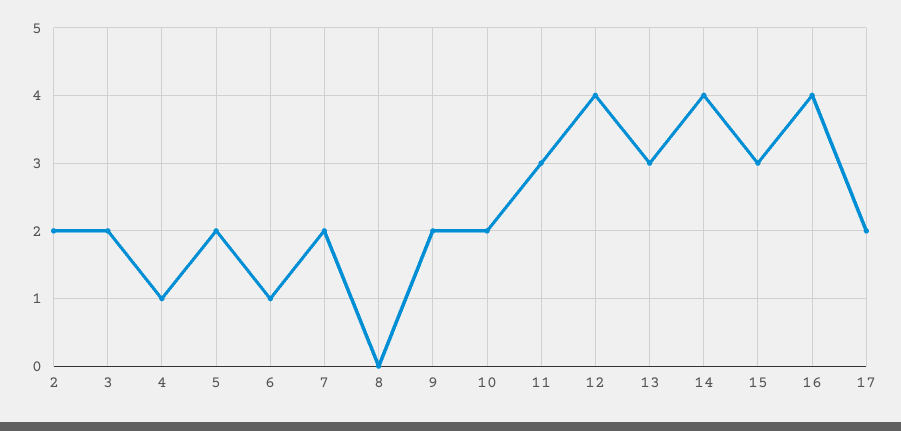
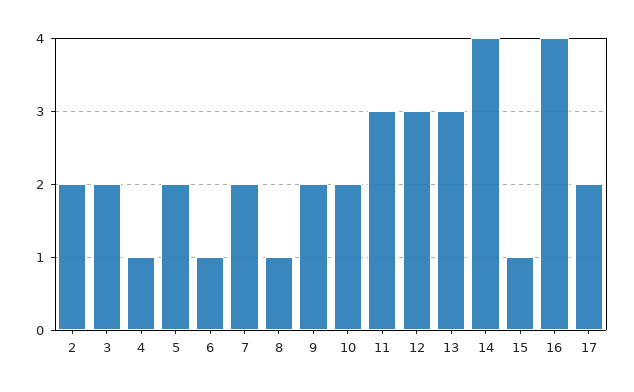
  {
    "2": 2,
    "3": 2,
    "4": 1,
    "5": 2,
    "6": 1,
    "7": 2,
-   "8": 0,
+   "8": 1,
    "9": 2,
    "10": 2,
    "11": 3,
-   "12": 4,
+   "12": 3,
    "13": 3,
    "14": 4,
-   "15": 3,
+   "15": 1,
    "16": 4,
    "17": 2
  }

